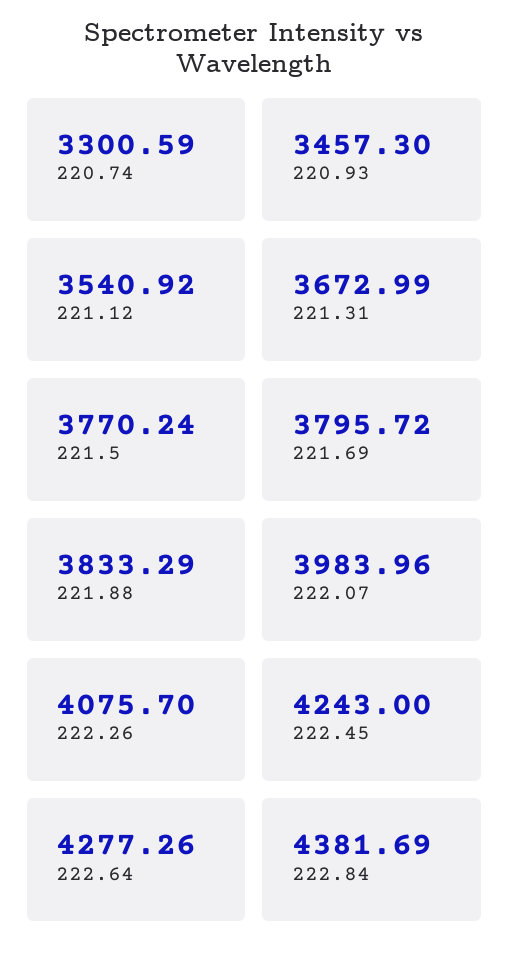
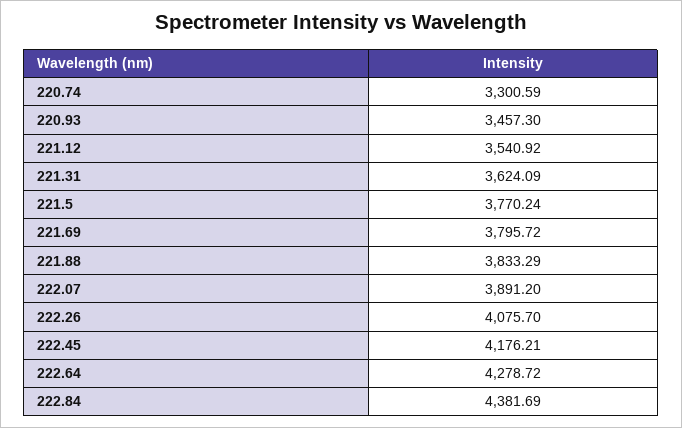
  {
    "220.74": 3300.59,
    "220.93": 3457.3,
    "221.12": 3540.92,
-   "221.31": 3672.99,
+   "221.31": 3624.09,
    "221.5": 3770.24,
    "221.69": 3795.72,
    "221.88": 3833.29,
-   "222.07": 3983.96,
+   "222.07": 3891.2,
    "222.26": 4075.7,
-   "222.45": 4243,
+   "222.45": 4176.21,
-   "222.64": 4277.26,
+   "222.64": 4278.72,
    "222.84": 4381.69
  }

